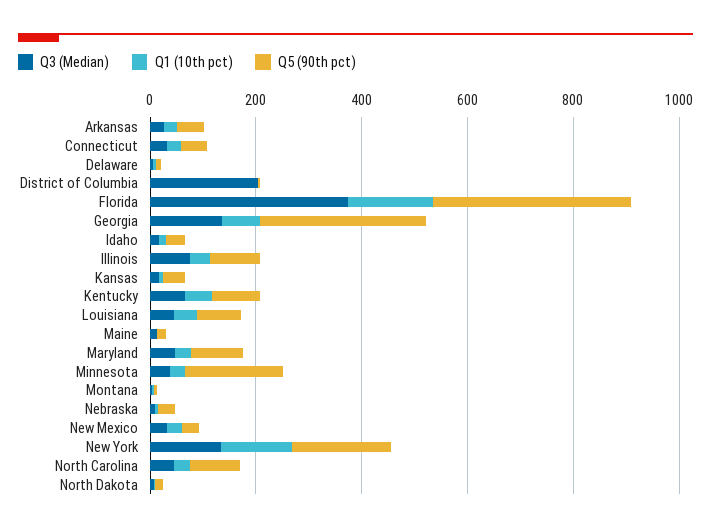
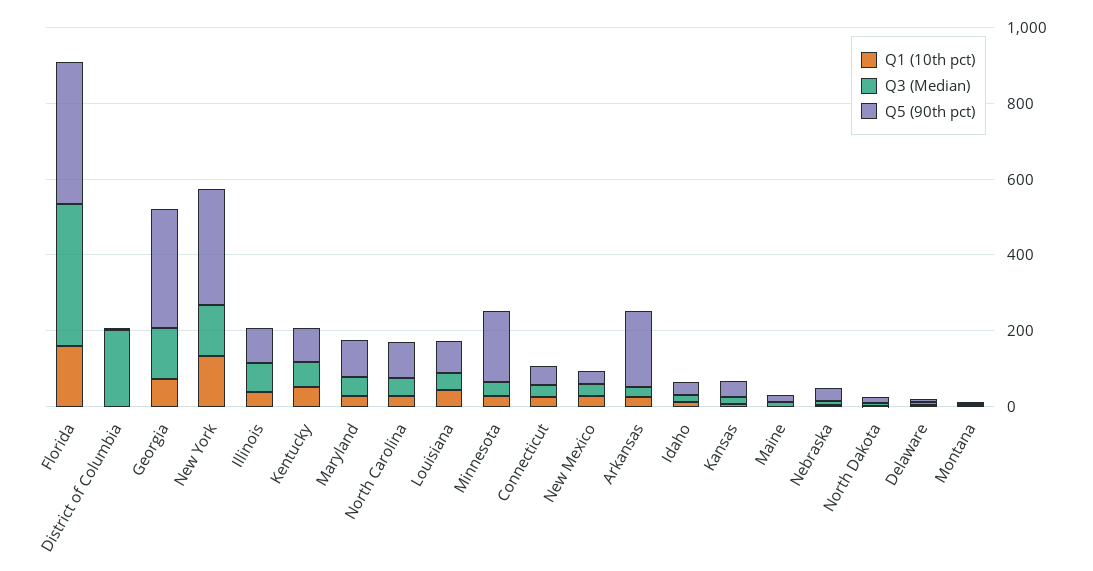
  {
    "Q3 (Median)": {
      "Arkansas": 50,
      "Connecticut": 50,
      "Delaware": 0,
      "District of Columbia": 200,
      "Florida": 350,
      "Georgia": 150,
      "Idaho": 0,
      "Illinois": 100,
      "Kansas": 0,
      "Kentucky": 50,
      "Louisiana": 50,
      "Maine": 0,
      "Maryland": 50,
      "Minnesota": 50,
      "Montana": 0,
      "Nebraska": 0,
      "New Mexico": 50,
      "New York": 150,
      "North Carolina": 50,
      "North Dakota": 0
    },
    "Q1 (10th pct)": {
      "Arkansas": 50,
      "Connecticut": 50,
      "Delaware": 0,
      "District of Columbia": 0,
      "Florida": 150,
      "Georgia": 50,
      "Idaho": 0,
      "Illinois": 50,
      "Kansas": 0,
      "Kentucky": 50,
      "Louisiana": 50,
      "Maine": 0,
      "Maryland": 50,
      "Minnesota": 50,
      "Montana": 0,
      "Nebraska": 0,
      "New Mexico": 50,
      "New York": 150,
      "North Carolina": 50,
      "North Dakota": 0
    },
    "Q5 (90th pct)": {
-     "Arkansas": 50,
+     "Arkansas": 200,
      "Connecticut": 50,
      "Delaware": 0,
      "District of Columbia": 0,
      "Florida": 350,
      "Georgia": 300,
      "Idaho": 50,
      "Illinois": 100,
      "Kansas": 50,
      "Kentucky": 100,
      "Louisiana": 100,
      "Maine": 0,
      "Maryland": 100,
      "Minnesota": 200,
      "Montana": 0,
      "Nebraska": 50,
      "New Mexico": 50,
-     "New York": 200,
+     "New York": 300,
      "North Carolina": 100,
      "North Dakota": 0
    }
  }

